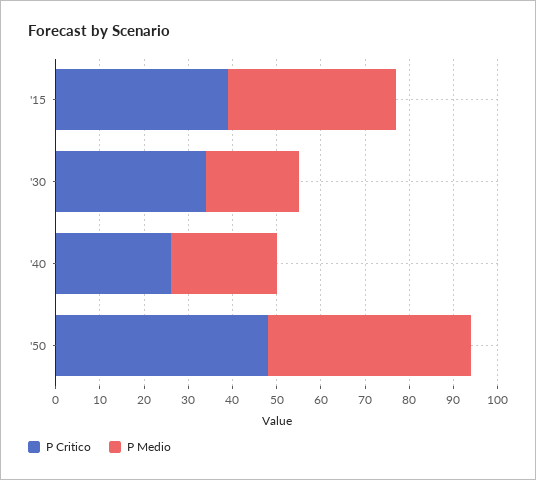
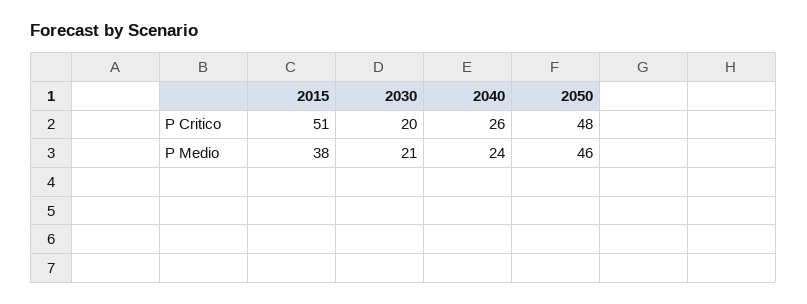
  {
    "P Critico": {
-     "'15": 40,
+     "'15": 51,
-     "'30": 35,
+     "'30": 20,
      "'40": 26,
      "'50": 48
    },
    "P Medio": {
      "'15": 38,
      "'30": 21,
      "'40": 24,
      "'50": 46
    }
  }

